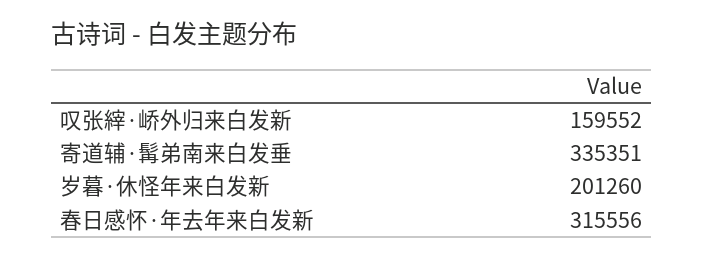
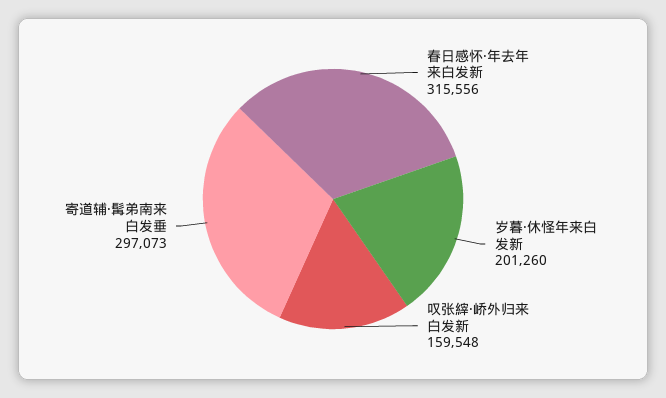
  {
-   "叹张縡·峤外归来白发新": 159552,
+   "叹张縡·峤外归来白发新": 159548,
-   "寄道辅·髯弟南来白发垂": 335351,
+   "寄道辅·髯弟南来白发垂": 297073,
    "岁暮·休怪年来白发新": 201260,
    "春日感怀·年去年来白发新": 315556
  }

